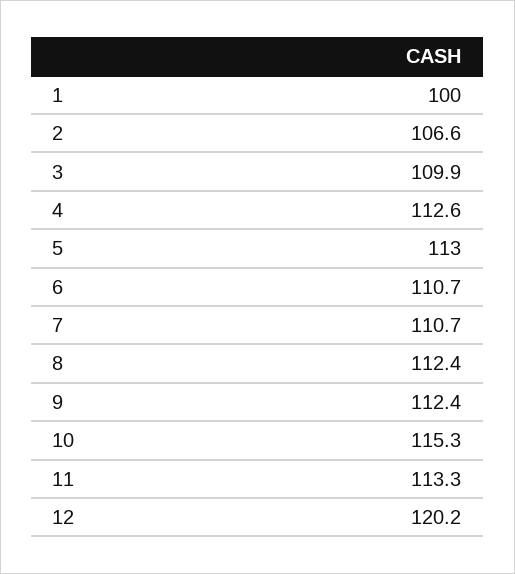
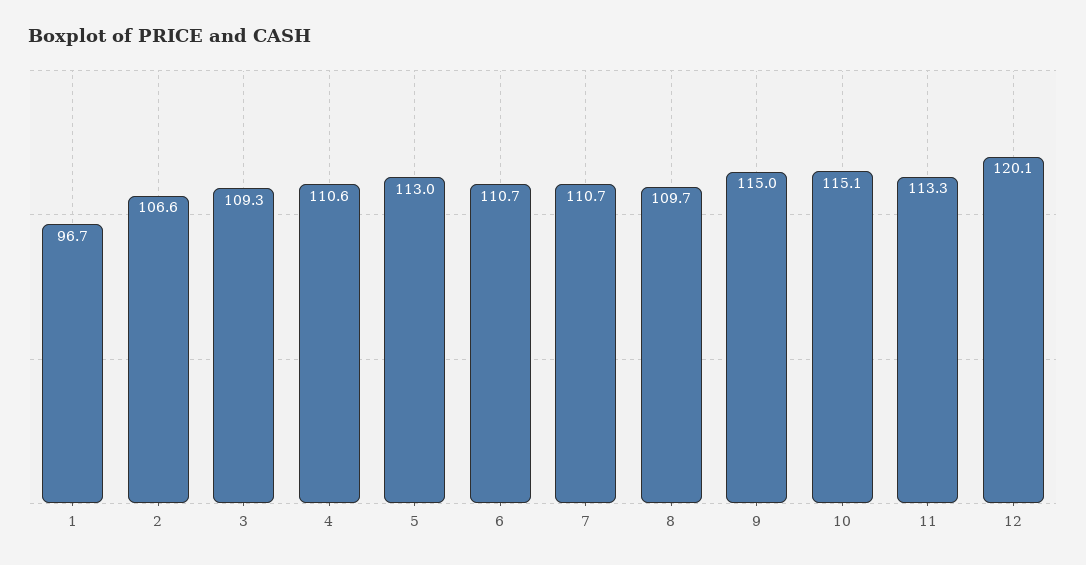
  {
-   "1": 100,
+   "1": 96.7,
    "2": 106.6,
-   "3": 109.9,
+   "3": 109.3,
-   "4": 112.6,
+   "4": 110.6,
    "5": 113,
    "6": 110.7,
    "7": 110.7,
-   "8": 112.4,
+   "8": 109.7,
-   "9": 112.4,
+   "9": 115,
-   "10": 115.3,
+   "10": 115.1,
    "11": 113.3,
-   "12": 120.2
+   "12": 120.1
  }

